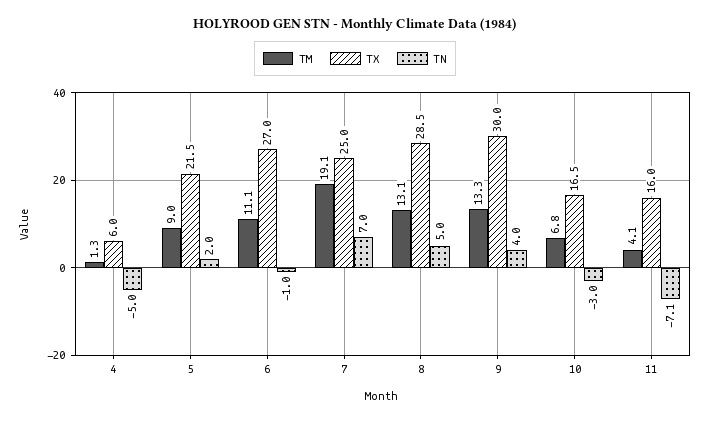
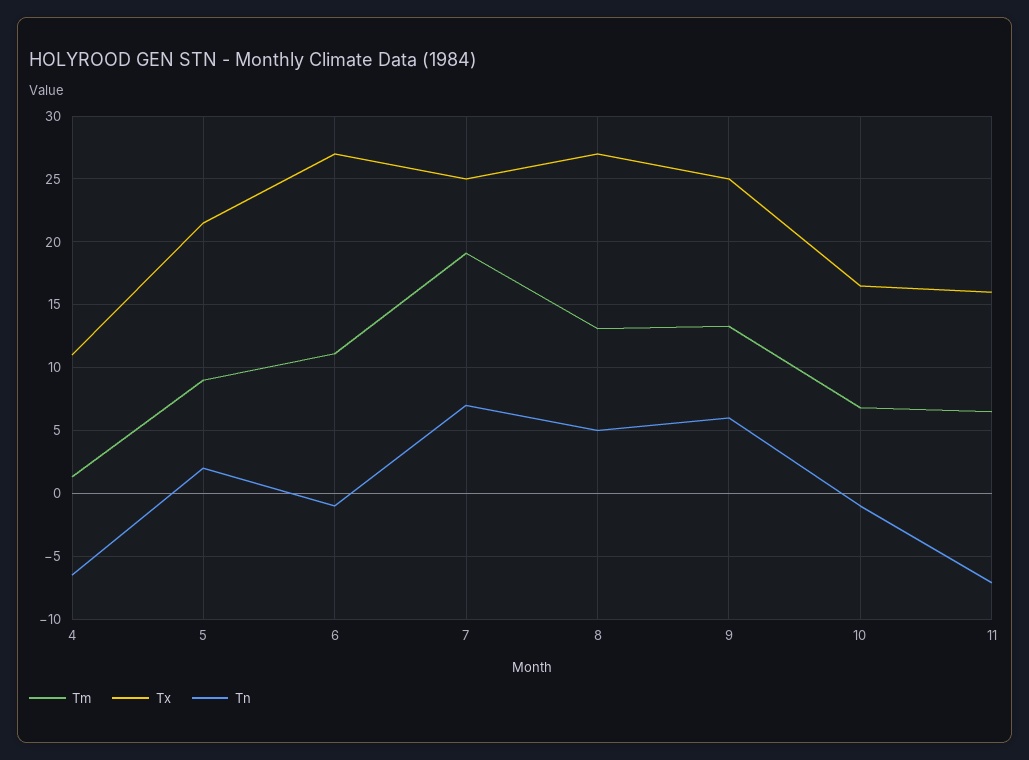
  {
    "TM": {
      "4": 1.3,
      "5": 9,
      "6": 11.1,
      "7": 19.1,
      "8": 13.1,
      "9": 13.3,
      "10": 6.8,
-     "11": 4.1
+     "11": 6.5
    },
    "TX": {
-     "4": 6,
+     "4": 11,
      "5": 21.5,
      "6": 27,
      "7": 25,
-     "8": 28.5,
+     "8": 27,
-     "9": 30,
+     "9": 25,
      "10": 16.5,
      "11": 16
    },
    "TN": {
-     "4": -5,
+     "4": -6.5,
      "5": 2,
      "6": -1,
      "7": 7,
      "8": 5,
-     "9": 4,
+     "9": 6,
-     "10": -3,
+     "10": -1,
      "11": -7.1
    }
  }

